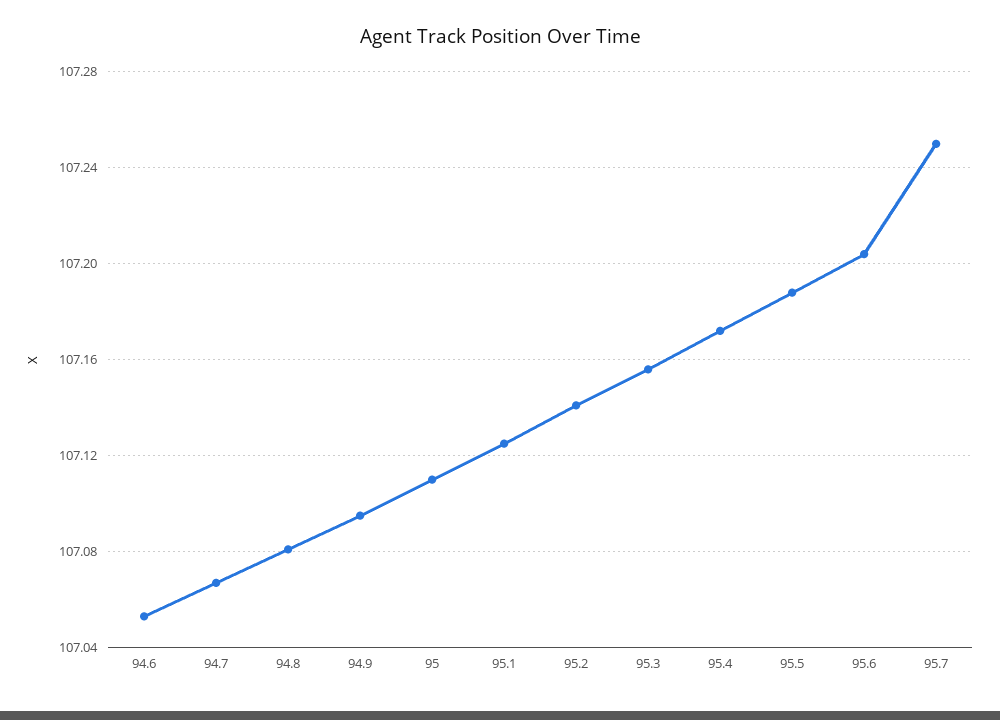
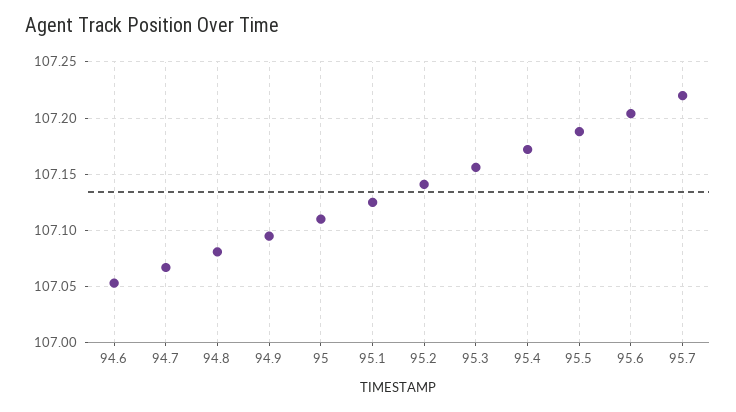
  {
    "94.6": 107.055,
    "94.7": 107.065,
    "94.8": 107.08,
    "94.9": 107.095,
    "95": 107.11,
    "95.1": 107.125,
    "95.2": 107.14,
    "95.3": 107.155,
    "95.4": 107.17,
    "95.5": 107.19,
    "95.6": 107.205,
-   "95.7": 107.25
+   "95.7": 107.22
  }

